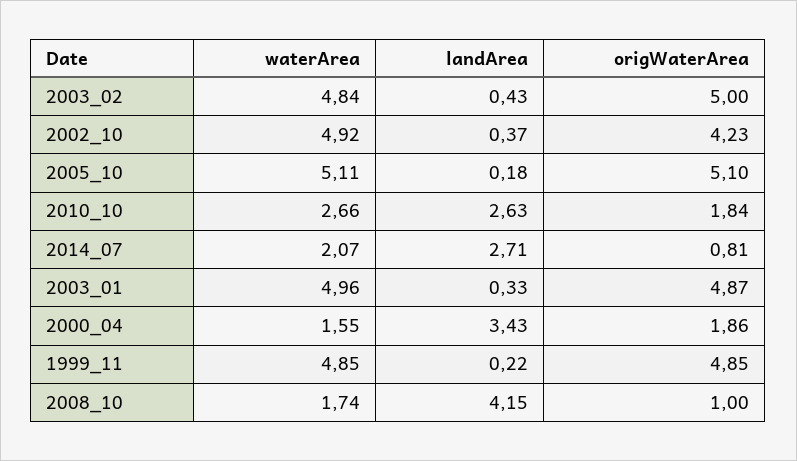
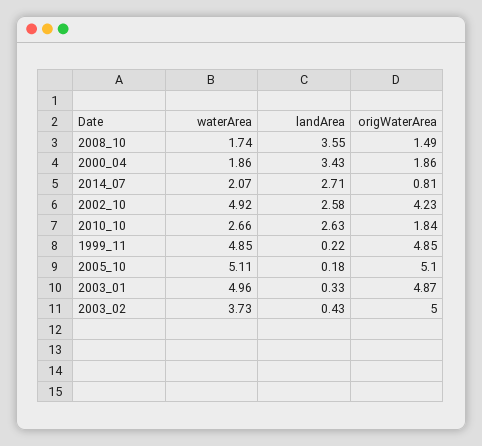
  {
    "waterArea": {
-     "2003_02": 4.84,
+     "2003_02": 3.73,
      "2002_10": 4.92,
      "2005_10": 5.11,
      "2010_10": 2.66,
      "2014_07": 2.07,
      "2003_01": 4.96,
-     "2000_04": 1.55,
+     "2000_04": 1.86,
      "1999_11": 4.85,
      "2008_10": 1.74
    },
    "landArea": {
      "2003_02": 0.43,
-     "2002_10": 0.37,
+     "2002_10": 2.58,
      "2005_10": 0.18,
      "2010_10": 2.63,
      "2014_07": 2.71,
      "2003_01": 0.33,
      "2000_04": 3.43,
      "1999_11": 0.22,
-     "2008_10": 4.15
+     "2008_10": 3.55
    },
    "origWaterArea": {
      "2003_02": 5,
      "2002_10": 4.23,
      "2005_10": 5.1,
      "2010_10": 1.84,
      "2014_07": 0.81,
      "2003_01": 4.87,
      "2000_04": 1.86,
      "1999_11": 4.85,
-     "2008_10": 1
+     "2008_10": 1.49
    }
  }

